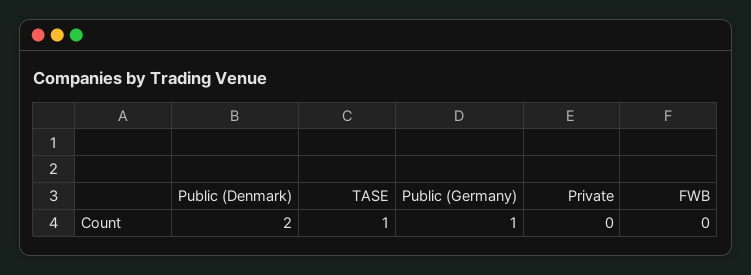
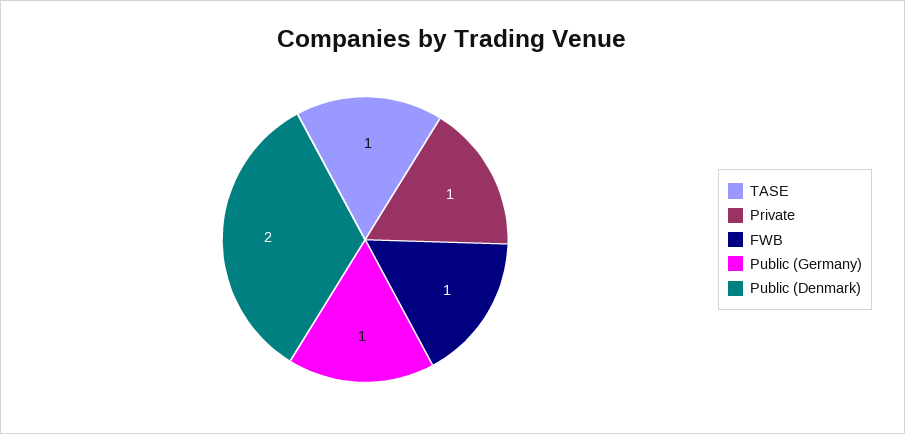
  {
    "Public (Denmark)": 2,
    "TASE": 1,
    "Public (Germany)": 1,
-   "Private": 0,
+   "Private": 1,
-   "FWB": 0
+   "FWB": 1
  }

